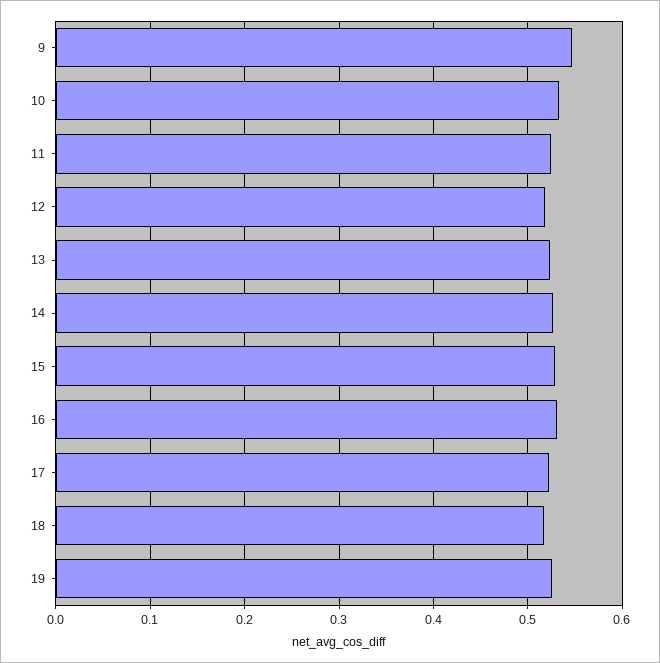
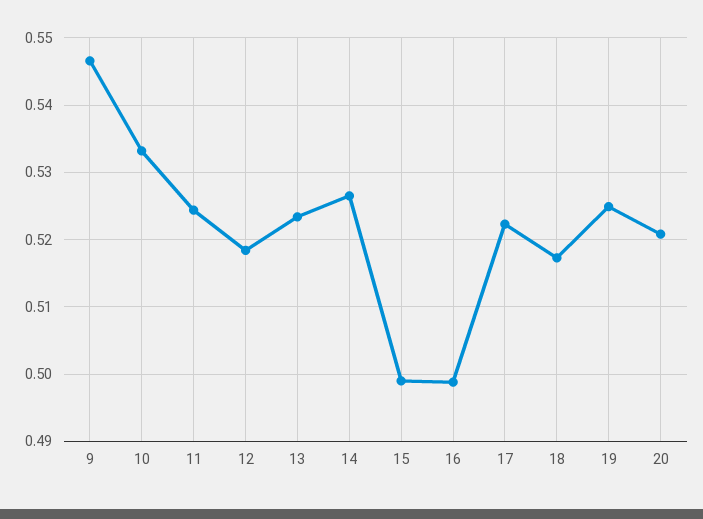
  {
    "9": 0.547,
    "10": 0.533,
    "11": 0.524,
    "12": 0.518,
    "13": 0.523,
    "14": 0.527,
-   "15": 0.53,
+   "15": 0.499,
-   "16": 0.53,
+   "16": 0.499,
    "17": 0.522,
    "18": 0.517,
-   "19": 0.525
+   "19": 0.525,
+   "20": 0.521
  }

